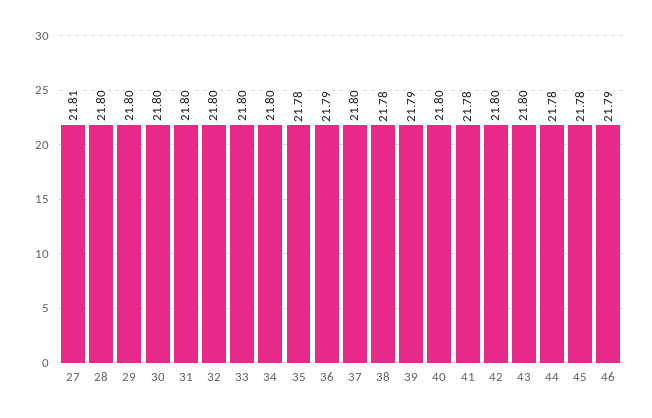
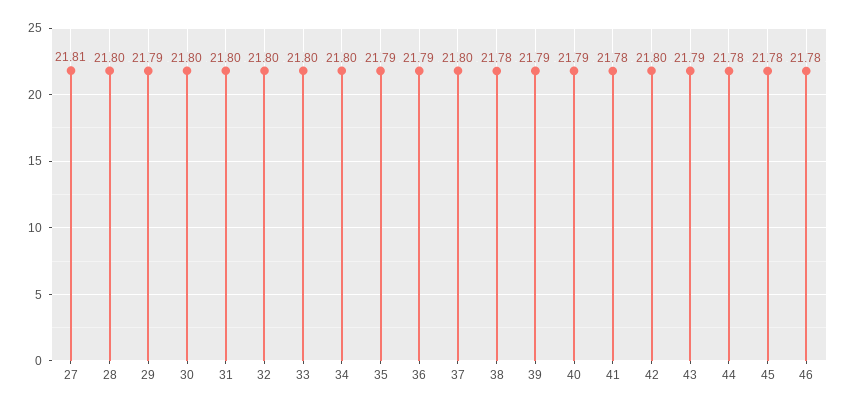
  {
    "27": 21.81,
    "28": 21.8,
-   "29": 21.8,
+   "29": 21.79,
    "30": 21.8,
    "31": 21.8,
    "32": 21.8,
    "33": 21.8,
    "34": 21.8,
-   "35": 21.78,
+   "35": 21.79,
    "36": 21.79,
    "37": 21.8,
    "38": 21.78,
    "39": 21.79,
-   "40": 21.8,
+   "40": 21.79,
    "41": 21.78,
    "42": 21.8,
-   "43": 21.8,
+   "43": 21.79,
    "44": 21.78,
    "45": 21.78,
-   "46": 21.79
+   "46": 21.78
  }

